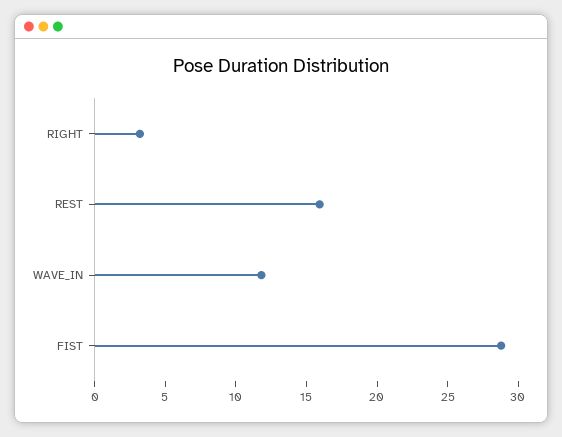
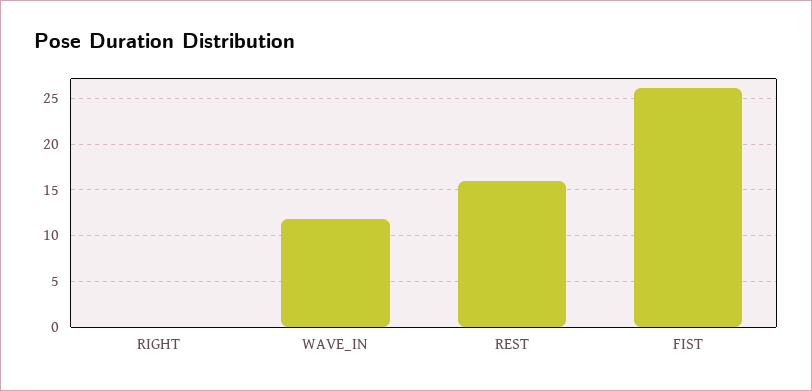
  {
-   "RIGHT": 3,
+   "RIGHT": 0,
    "REST": 16,
    "WAVE_IN": 12,
-   "FIST": 29
+   "FIST": 26
  }

